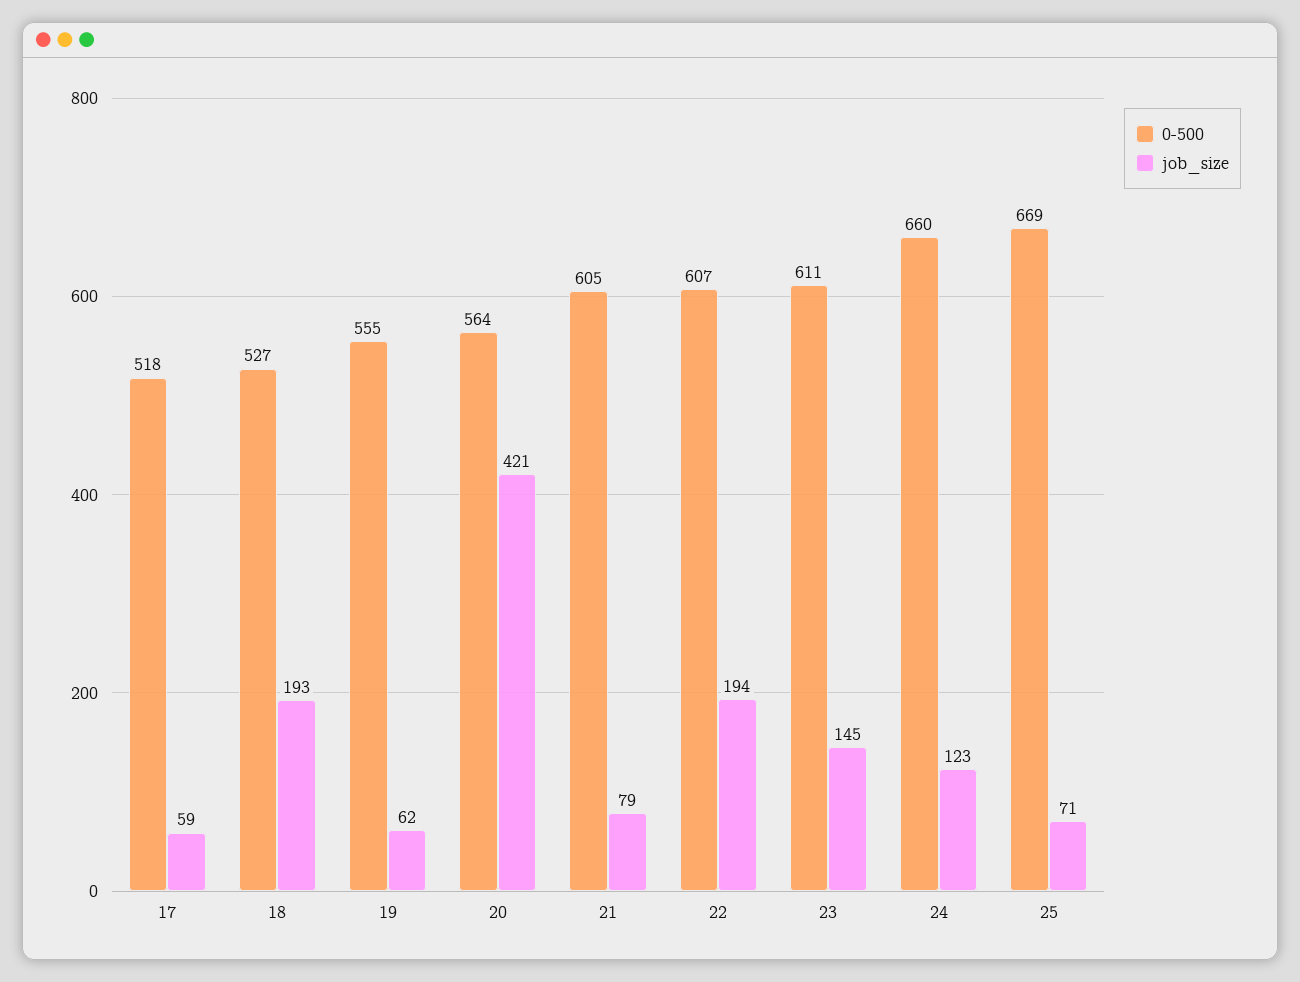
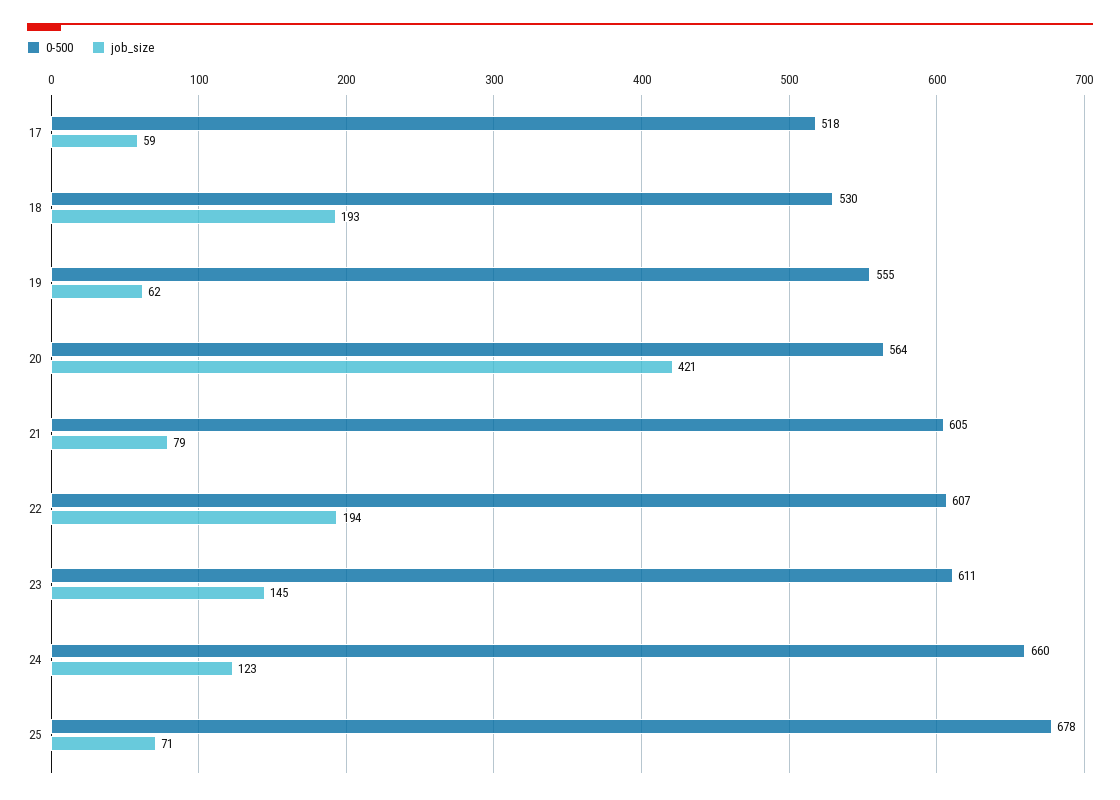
  {
    "0-500": {
      "17": 518,
-     "18": 527,
+     "18": 530,
      "19": 555,
      "20": 564,
      "21": 605,
      "22": 607,
      "23": 611,
      "24": 660,
-     "25": 669
+     "25": 678
    },
    "job_size": {
      "17": 59,
      "18": 193,
      "19": 62,
      "20": 421,
      "21": 79,
      "22": 194,
      "23": 145,
      "24": 123,
      "25": 71
    }
  }

